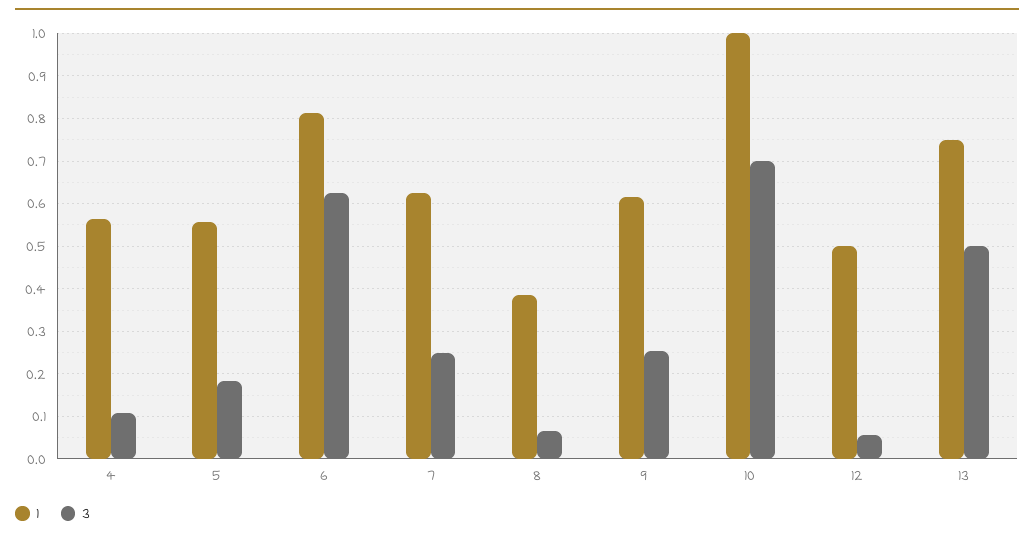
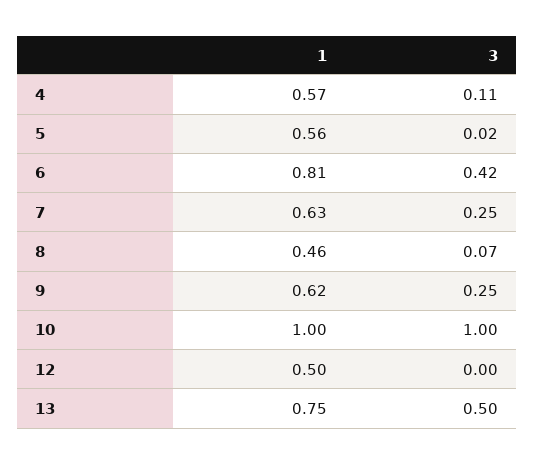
  {
    "1": {
      "4": 0.57,
      "5": 0.56,
      "6": 0.81,
      "7": 0.63,
-     "8": 0.38,
+     "8": 0.46,
      "9": 0.62,
      "10": 1,
      "12": 0.5,
      "13": 0.75
    },
    "3": {
      "4": 0.11,
-     "5": 0.18,
+     "5": 0.02,
-     "6": 0.62,
+     "6": 0.42,
      "7": 0.25,
      "8": 0.07,
      "9": 0.25,
-     "10": 0.7,
+     "10": 1,
-     "12": 0.06,
+     "12": 0,
      "13": 0.5
    }
  }

